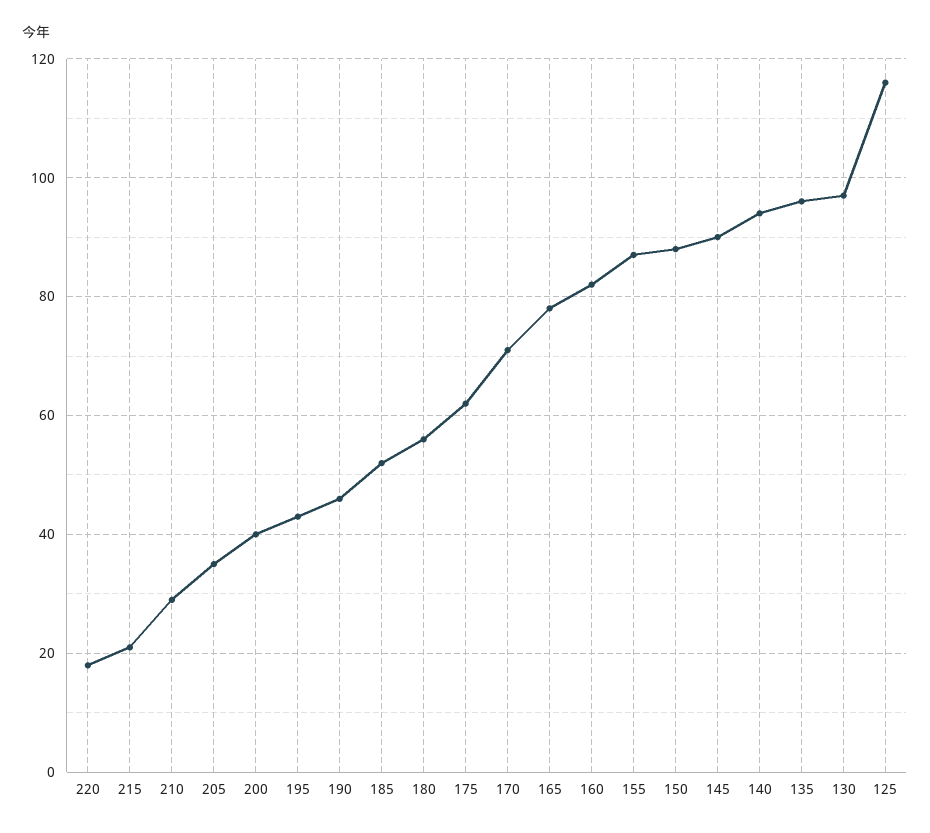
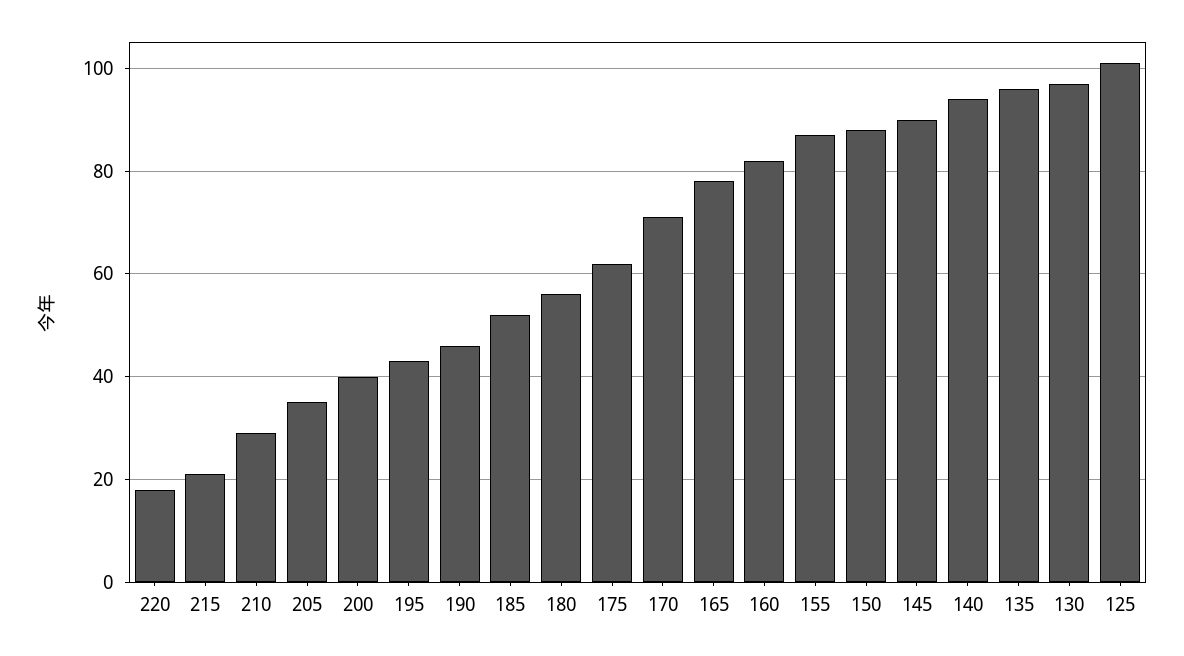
  {
    "220": 20,
    "215": 20,
    "210": 30,
    "205": 35,
    "200": 40,
    "195": 45,
    "190": 45,
    "185": 50,
    "180": 55,
    "175": 60,
    "170": 70,
    "165": 80,
    "160": 80,
    "155": 85,
    "150": 90,
    "145": 90,
    "140": 95,
    "135": 95,
    "130": 95,
-   "125": 115
+   "125": 100
  }

